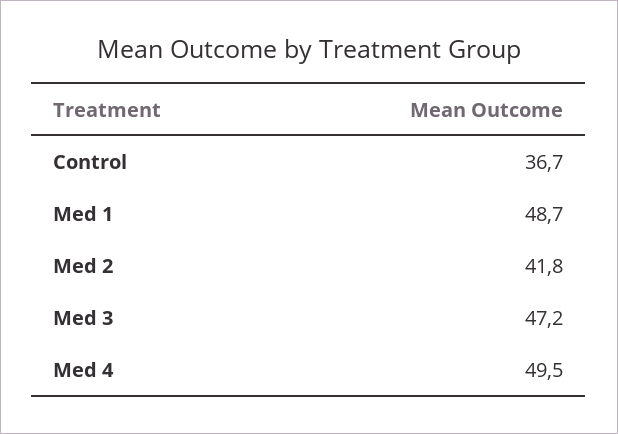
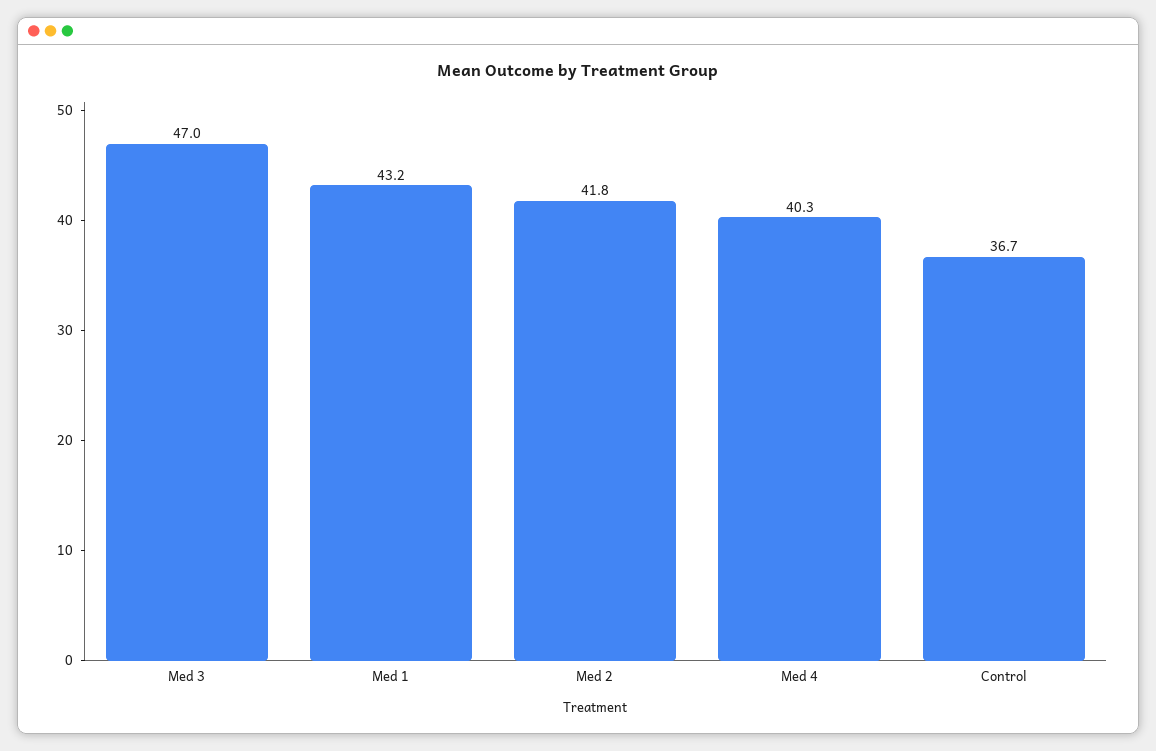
  {
    "Control": 36.7,
-   "Med 1": 48.7,
+   "Med 1": 43.2,
    "Med 2": 41.8,
-   "Med 3": 47.2,
+   "Med 3": 47,
-   "Med 4": 49.5
+   "Med 4": 40.3
  }

